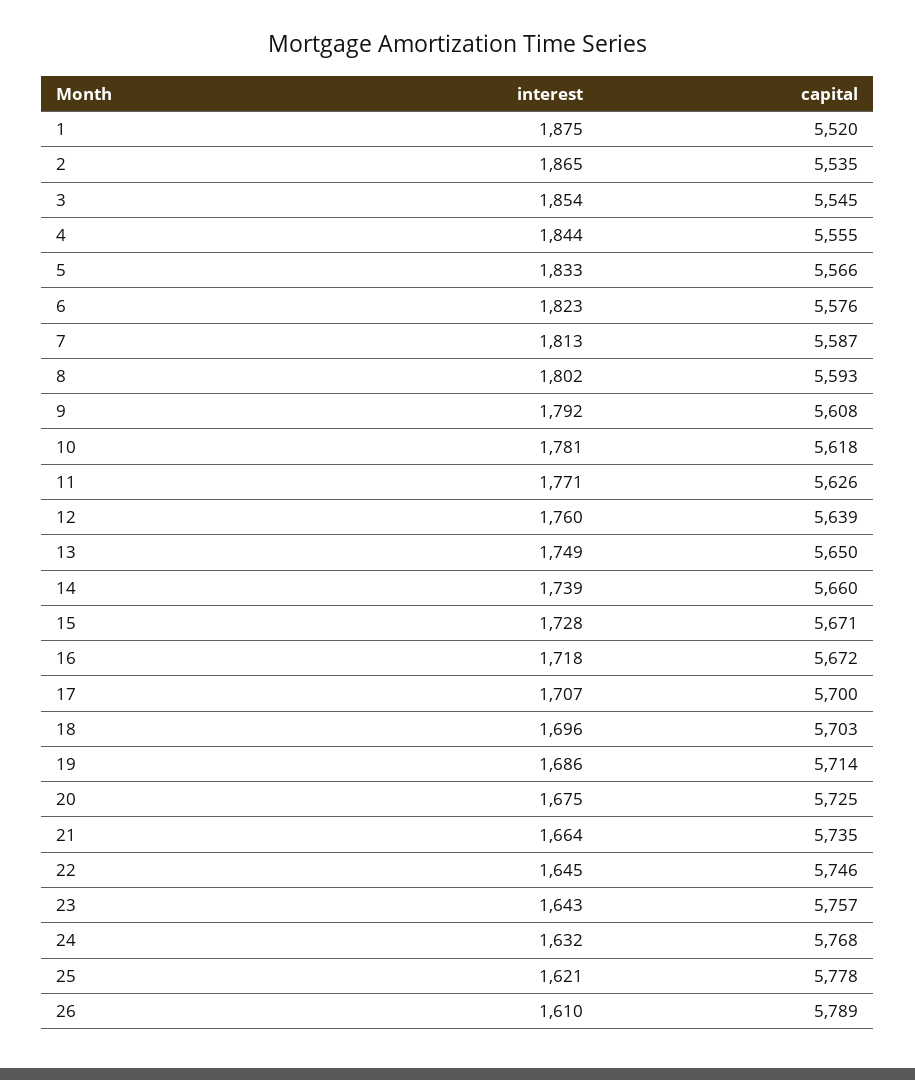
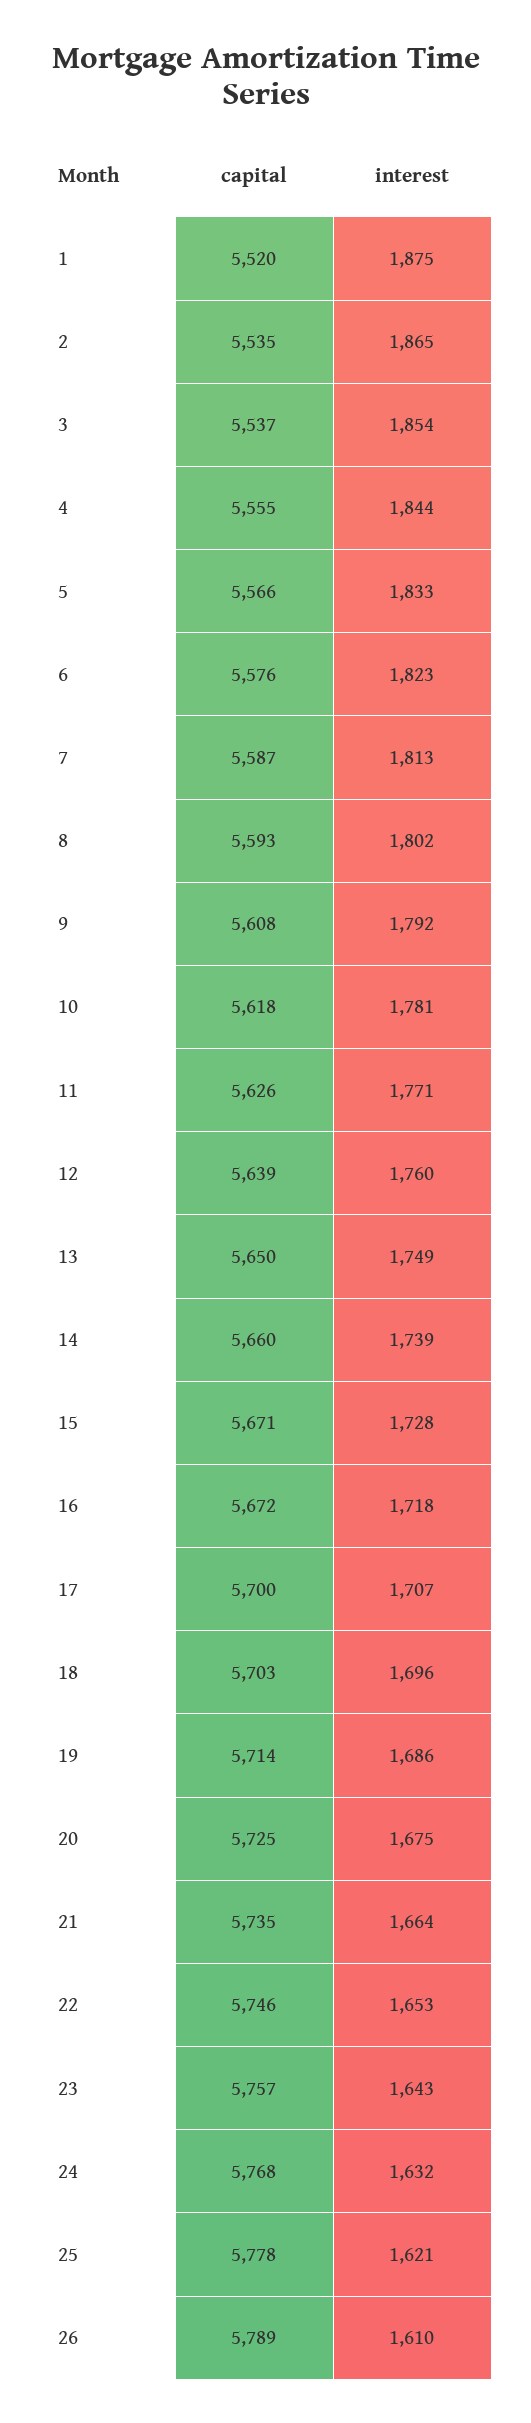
  {
    "interest": {
      "1": 1875,
      "2": 1865,
      "3": 1854,
      "4": 1844,
      "5": 1833,
      "6": 1823,
      "7": 1813,
      "8": 1802,
      "9": 1792,
      "10": 1781,
      "11": 1771,
      "12": 1760,
      "13": 1749,
      "14": 1739,
      "15": 1728,
      "16": 1718,
      "17": 1707,
      "18": 1696,
      "19": 1686,
      "20": 1675,
      "21": 1664,
-     "22": 1645,
+     "22": 1653,
      "23": 1643,
      "24": 1632,
      "25": 1621,
      "26": 1610
    },
    "capital": {
      "1": 5520,
      "2": 5535,
-     "3": 5545,
+     "3": 5537,
      "4": 5555,
      "5": 5566,
      "6": 5576,
      "7": 5587,
      "8": 5593,
      "9": 5608,
      "10": 5618,
      "11": 5626,
      "12": 5639,
      "13": 5650,
      "14": 5660,
      "15": 5671,
      "16": 5672,
      "17": 5700,
      "18": 5703,
      "19": 5714,
      "20": 5725,
      "21": 5735,
      "22": 5746,
      "23": 5757,
      "24": 5768,
      "25": 5778,
      "26": 5789
    }
  }

